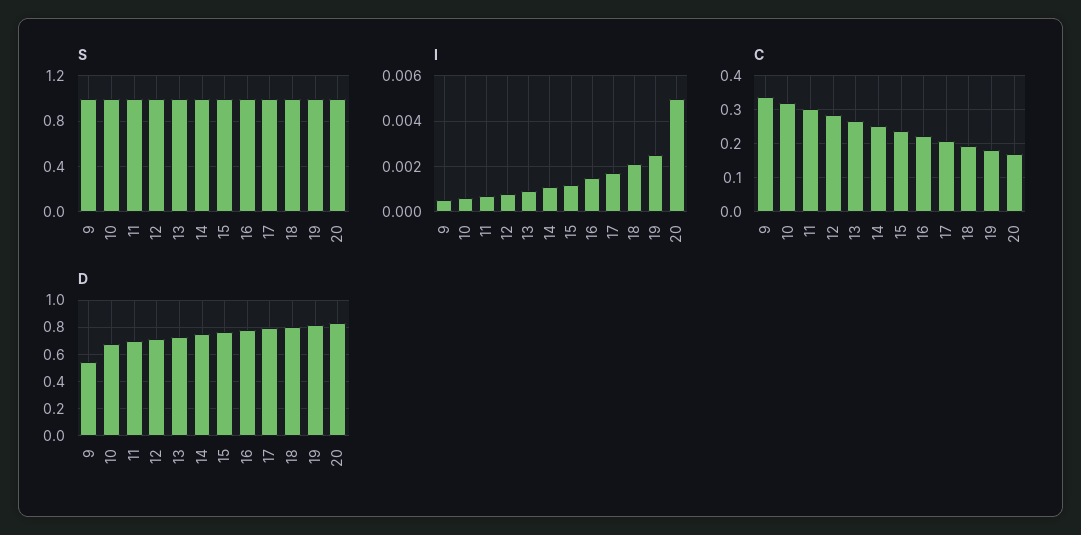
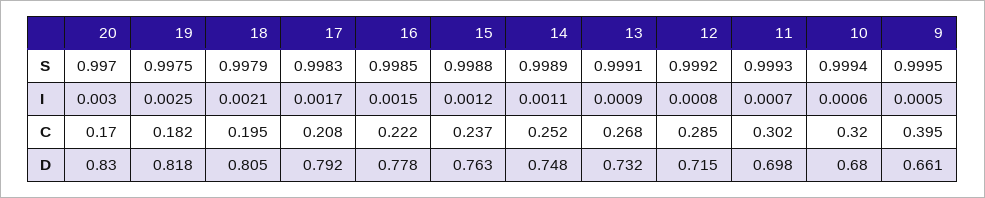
  {
    "S": {
      "9": 0.9995,
      "10": 0.9994,
      "11": 0.9993,
      "12": 0.9992,
      "13": 0.9991,
      "14": 0.9989,
      "15": 0.9988,
      "16": 0.9985,
      "17": 0.9983,
      "18": 0.9979,
      "19": 0.9975,
      "20": 0.997
    },
    "I": {
      "9": 0.0005,
      "10": 0.0006,
      "11": 0.0007,
      "12": 0.0008,
      "13": 0.0009,
      "14": 0.0011,
      "15": 0.0012,
      "16": 0.0015,
      "17": 0.0017,
      "18": 0.0021,
      "19": 0.0025,
-     "20": 0.005
+     "20": 0.003
    },
    "C": {
-     "9": 0.34,
+     "9": 0.395,
      "10": 0.32,
      "11": 0.302,
      "12": 0.285,
      "13": 0.268,
      "14": 0.252,
      "15": 0.237,
      "16": 0.222,
      "17": 0.208,
      "18": 0.195,
      "19": 0.182,
      "20": 0.17
    },
    "D": {
-     "9": 0.55,
+     "9": 0.661,
      "10": 0.68,
      "11": 0.698,
      "12": 0.715,
      "13": 0.732,
      "14": 0.748,
      "15": 0.763,
      "16": 0.778,
      "17": 0.792,
      "18": 0.805,
      "19": 0.818,
      "20": 0.83
    }
  }

